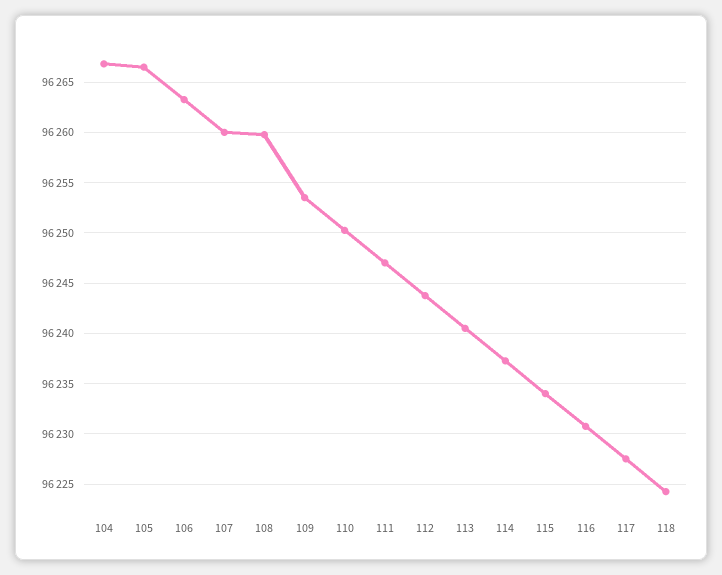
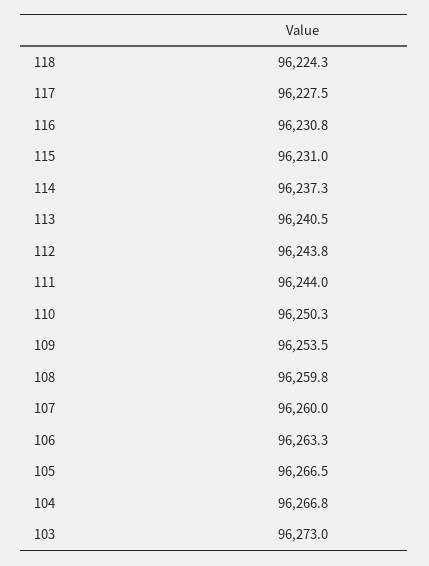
  {
    "104": 96266.8,
    "105": 96266.5,
    "106": 96263.3,
    "107": 96260,
    "108": 96259.8,
    "109": 96253.5,
    "110": 96250.3,
-   "111": 96247,
+   "111": 96244,
    "112": 96243.8,
    "113": 96240.5,
    "114": 96237.3,
-   "115": 96234,
+   "115": 96231,
    "116": 96230.8,
    "117": 96227.5,
-   "118": 96224.3
+   "118": 96224.3,
+   "103": 96273
  }

